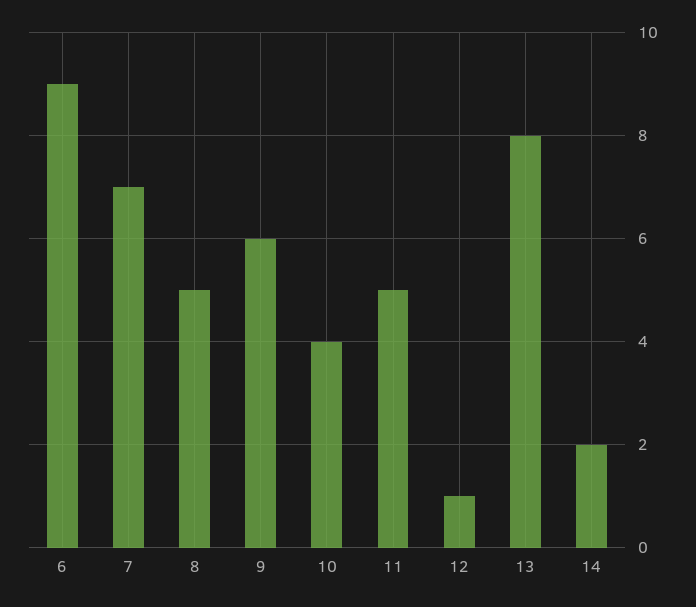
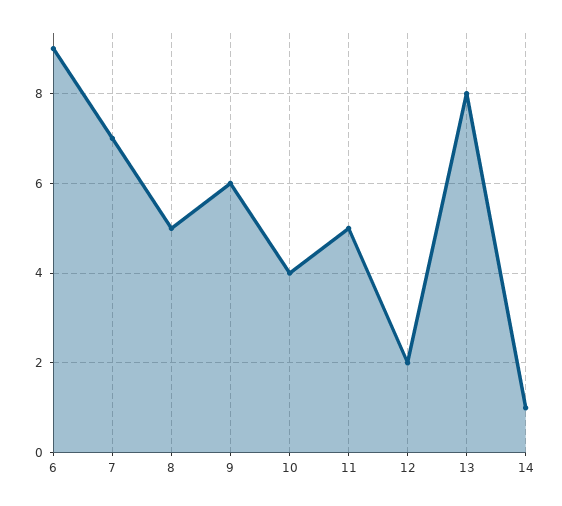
  {
    "6": 9,
    "7": 7,
    "8": 5,
    "9": 6,
    "10": 4,
    "11": 5,
-   "12": 1,
+   "12": 2,
    "13": 8,
-   "14": 2
+   "14": 1
  }

